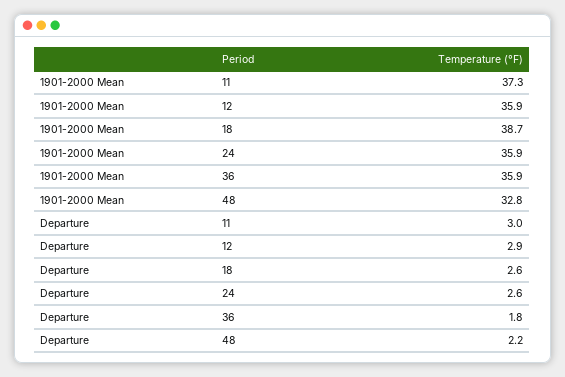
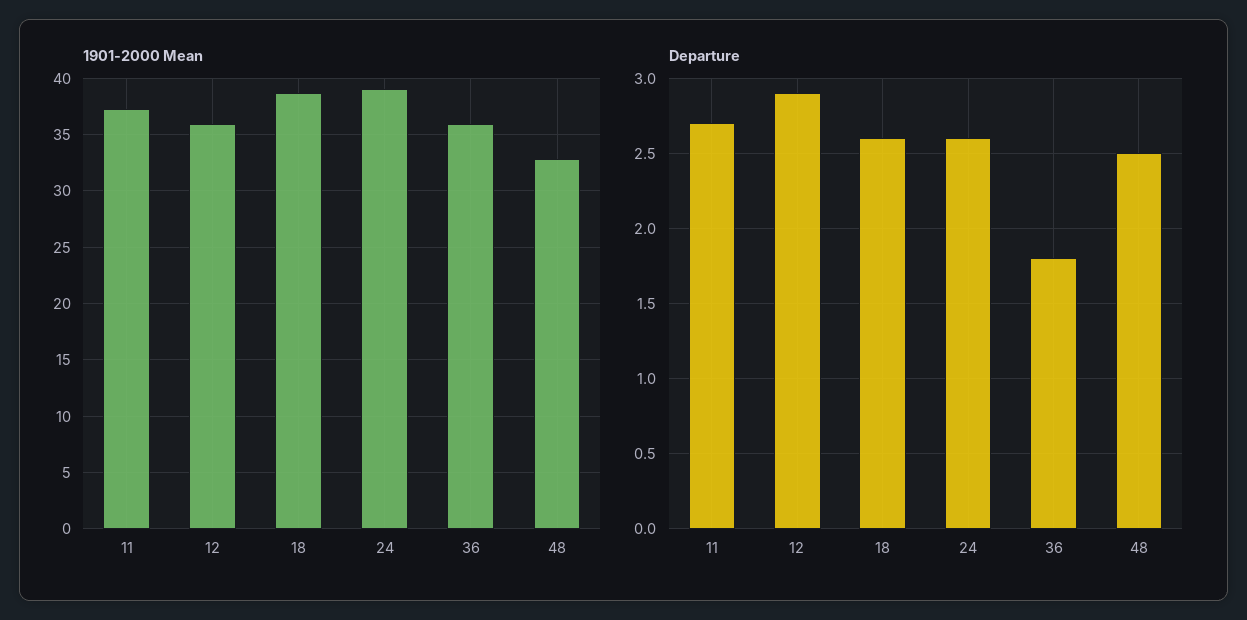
  {
    "1901-2000 Mean": {
      "11": 37.3,
      "12": 35.9,
      "18": 38.7,
-     "24": 35.9,
+     "24": 39,
      "36": 35.9,
      "48": 32.8
    },
    "Departure": {
-     "11": 3,
+     "11": 2.7,
      "12": 2.9,
      "18": 2.6,
      "24": 2.6,
      "36": 1.8,
-     "48": 2.2
+     "48": 2.5
    }
  }

